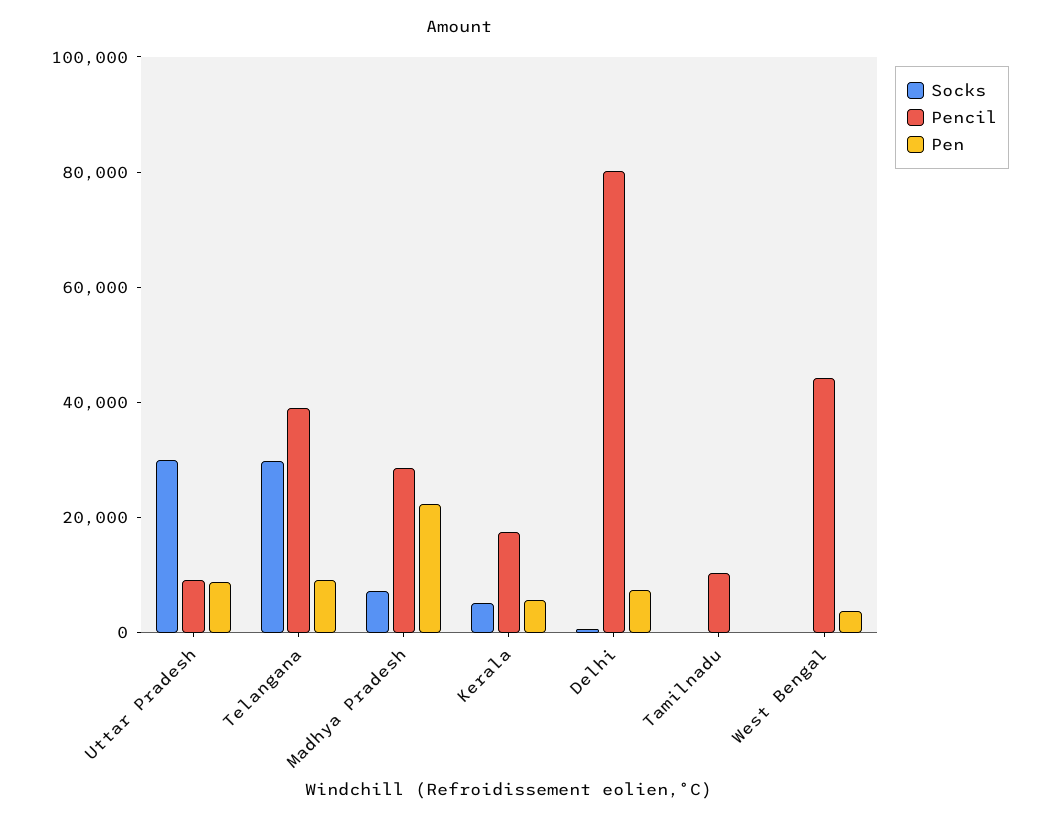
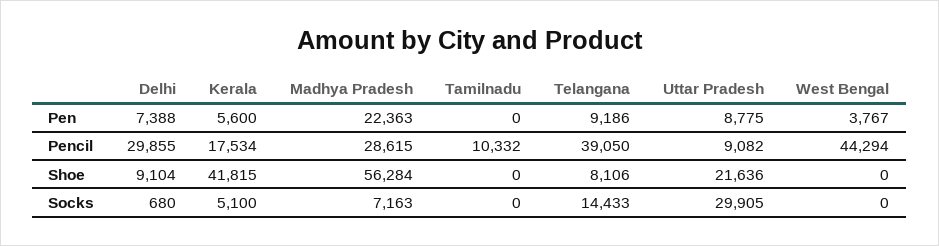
  {
    "Socks": {
      "Uttar Pradesh": 29905,
-     "Telangana": 30000,
+     "Telangana": 14433,
      "Madhya Pradesh": 7163,
      "Kerala": 5100,
      "Delhi": 680,
      "Tamilnadu": 0,
      "West Bengal": 0
    },
    "Pencil": {
      "Uttar Pradesh": 9082,
      "Telangana": 39050,
      "Madhya Pradesh": 28615,
      "Kerala": 17534,
-     "Delhi": 80000,
+     "Delhi": 29855,
      "Tamilnadu": 10332,
      "West Bengal": 44294
    },
    "Pen": {
      "Uttar Pradesh": 8775,
      "Telangana": 9186,
      "Madhya Pradesh": 22363,
      "Kerala": 5600,
      "Delhi": 7388,
      "Tamilnadu": 0,
      "West Bengal": 3767
-   }
+   },
+   "Shoe": {
+     "Delhi": 9104,
+     "Kerala": 41815,
+     "Madhya Pradesh": 56284,
+     "Tamilnadu": 0,
+     "Telangana": 8106,
+     "Uttar Pradesh": 21636,
+     "West Bengal": 0
+   }
  }

